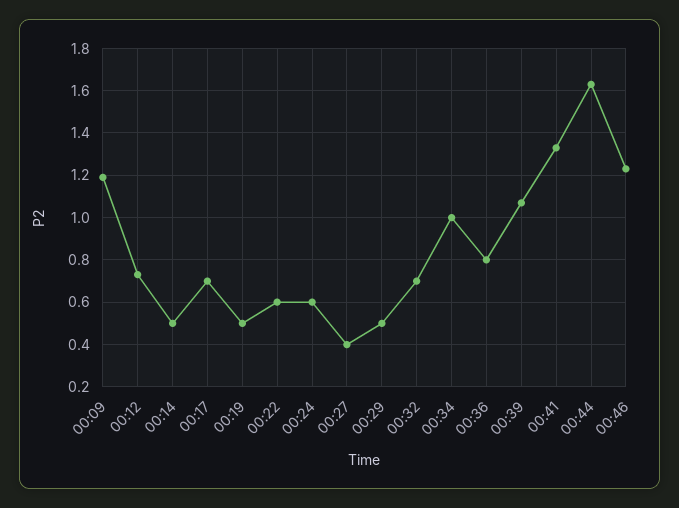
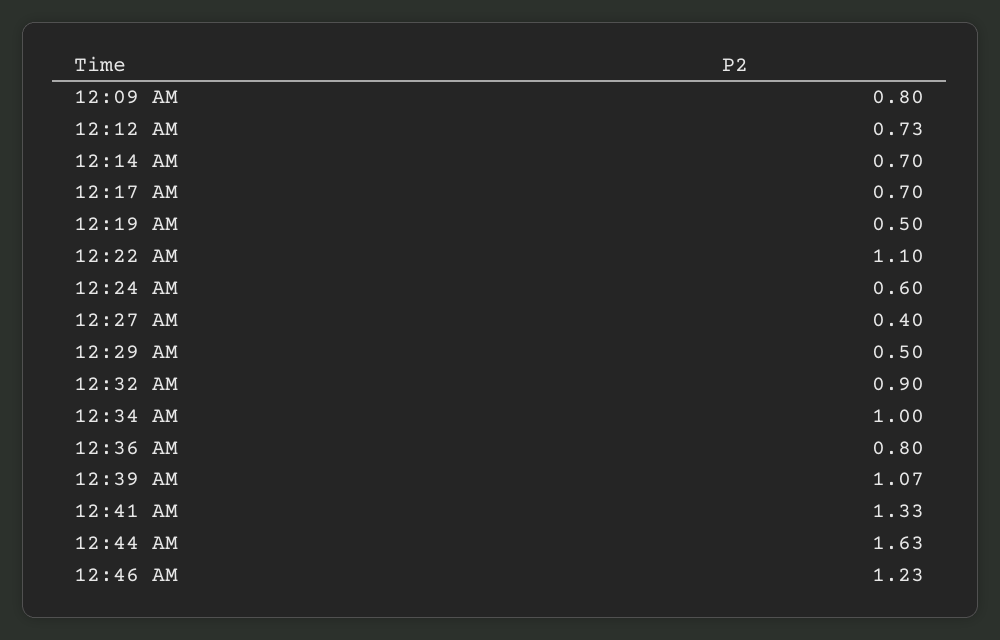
  {
-   "00:09": 1.2,
+   "00:09": 0.8,
    "00:12": 0.73,
-   "00:14": 0.5,
+   "00:14": 0.7,
    "00:17": 0.7,
    "00:19": 0.5,
-   "00:22": 0.6,
+   "00:22": 1.1,
    "00:24": 0.6,
    "00:27": 0.4,
    "00:29": 0.5,
-   "00:32": 0.7,
+   "00:32": 0.9,
    "00:34": 1,
    "00:36": 0.8,
    "00:39": 1.07,
    "00:41": 1.33,
    "00:44": 1.63,
    "00:46": 1.23
  }

